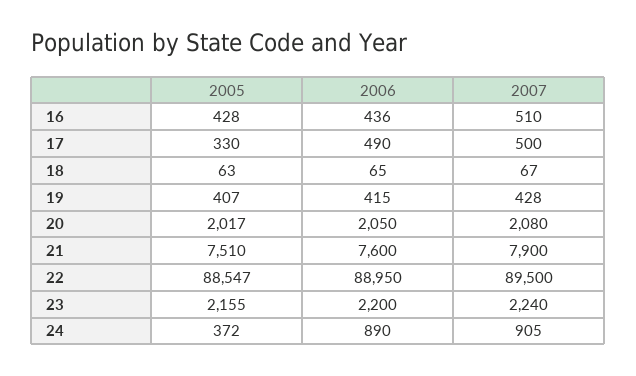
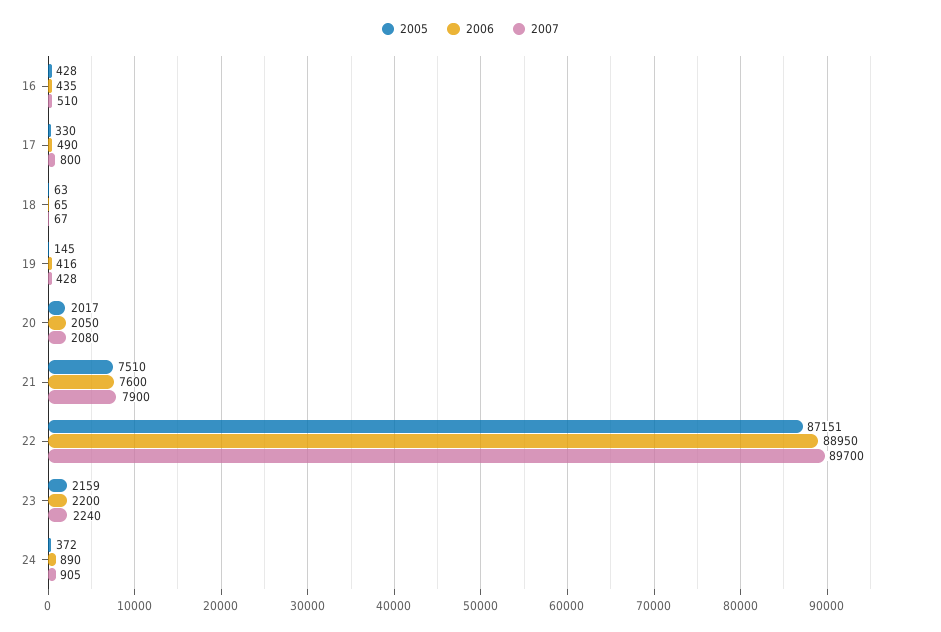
  {
    "2005": {
      "16": 428,
      "17": 330,
      "18": 63,
-     "19": 407,
+     "19": 145,
      "20": 2017,
      "21": 7510,
-     "22": 88547,
+     "22": 87151,
-     "23": 2155,
+     "23": 2159,
      "24": 372
    },
    "2006": {
-     "16": 436,
+     "16": 435,
      "17": 490,
      "18": 65,
-     "19": 415,
+     "19": 416,
      "20": 2050,
      "21": 7600,
      "22": 88950,
      "23": 2200,
      "24": 890
    },
    "2007": {
      "16": 510,
-     "17": 500,
+     "17": 800,
      "18": 67,
      "19": 428,
      "20": 2080,
      "21": 7900,
-     "22": 89500,
+     "22": 89700,
      "23": 2240,
      "24": 905
    }
  }

